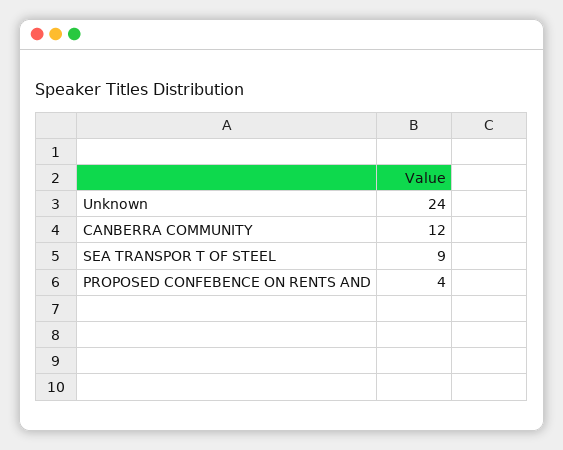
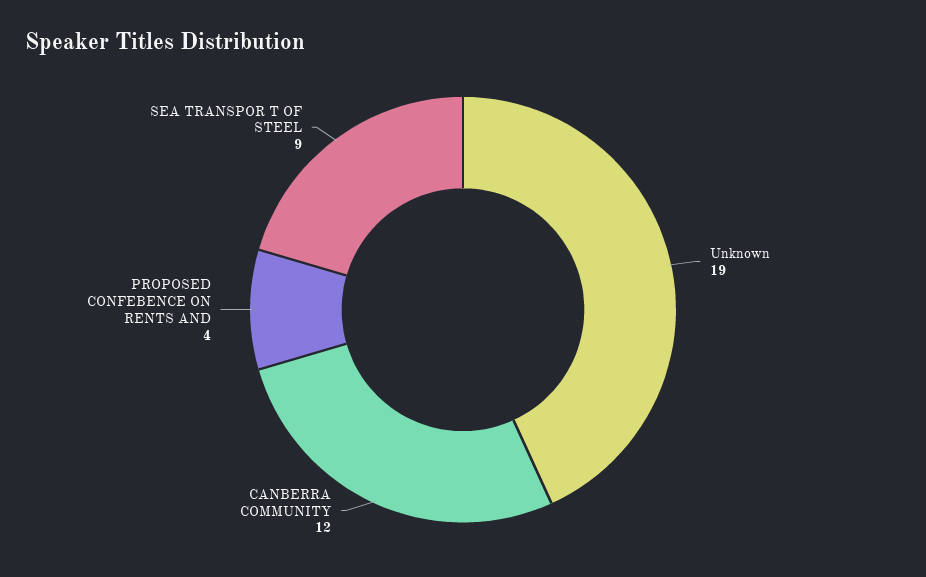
  {
-   "Unknown": 24,
+   "Unknown": 19,
    "CANBERRA COMMUNITY": 12,
    "SEA TRANSPOR T OF STEEL": 9,
    "PROPOSED CONFEBENCE ON RENTS AND": 4
  }

